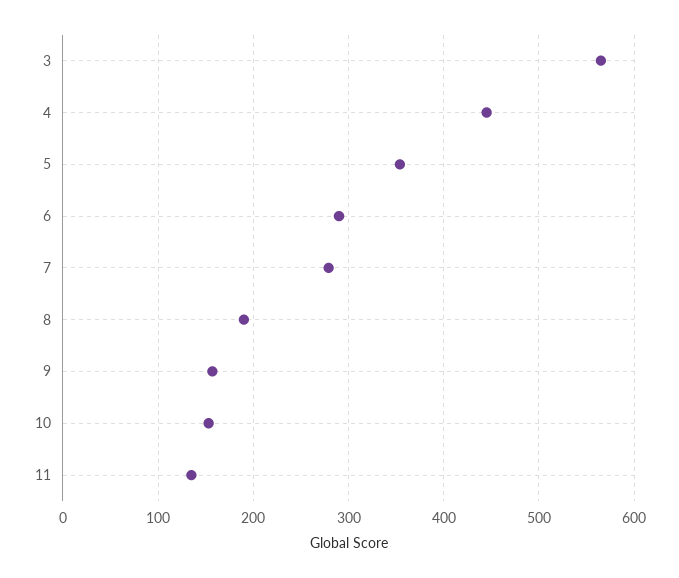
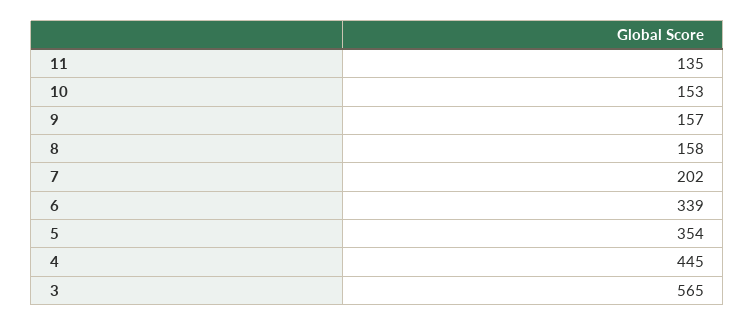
  {
    "3": 565,
    "4": 445,
    "5": 354,
-   "6": 290,
+   "6": 339,
-   "7": 280,
+   "7": 202,
-   "8": 190,
+   "8": 158,
    "9": 157,
    "10": 153,
    "11": 135
  }

